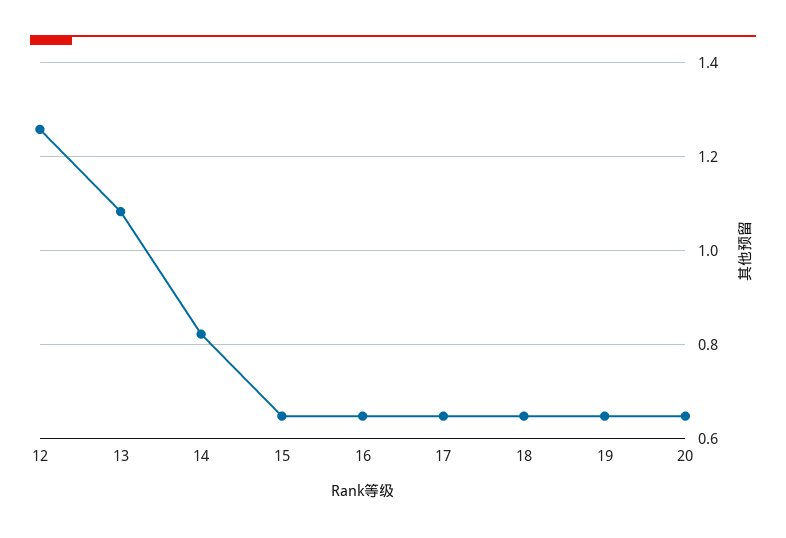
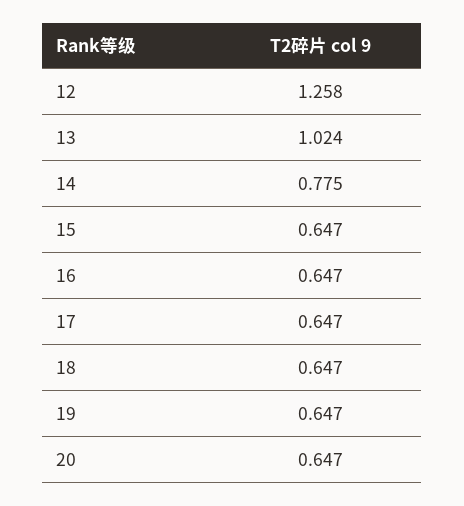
  {
    "12": 1.258,
-   "13": 1.08,
+   "13": 1.024,
-   "14": 0.82,
+   "14": 0.775,
    "15": 0.647,
    "16": 0.647,
    "17": 0.647,
    "18": 0.647,
    "19": 0.647,
    "20": 0.647
  }

